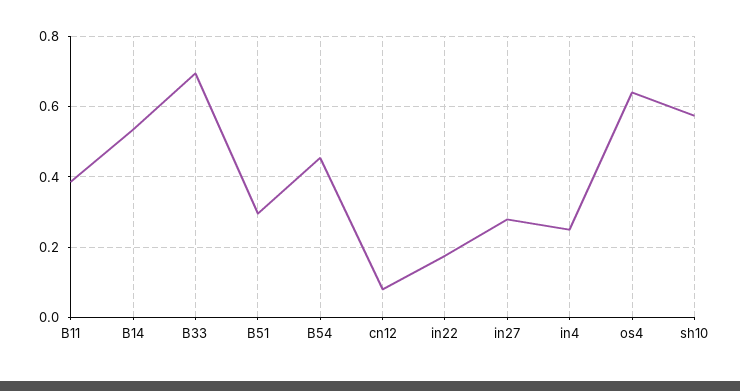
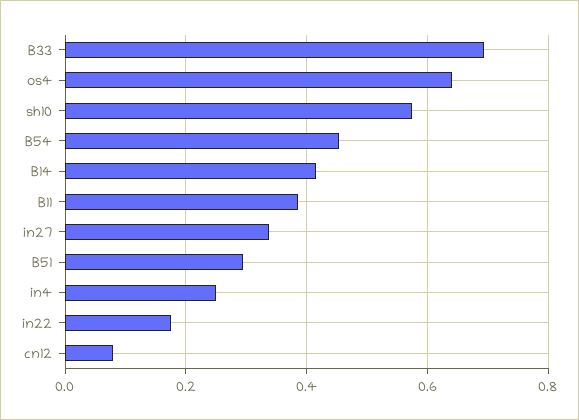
  {
    "B11": 0.38,
-   "B14": 0.54,
+   "B14": 0.42,
    "B33": 0.7,
    "B51": 0.3,
    "B54": 0.46,
    "cn12": 0.08,
    "in22": 0.18,
-   "in27": 0.28,
+   "in27": 0.34,
    "in4": 0.24,
    "os4": 0.64,
    "sh10": 0.58
  }

